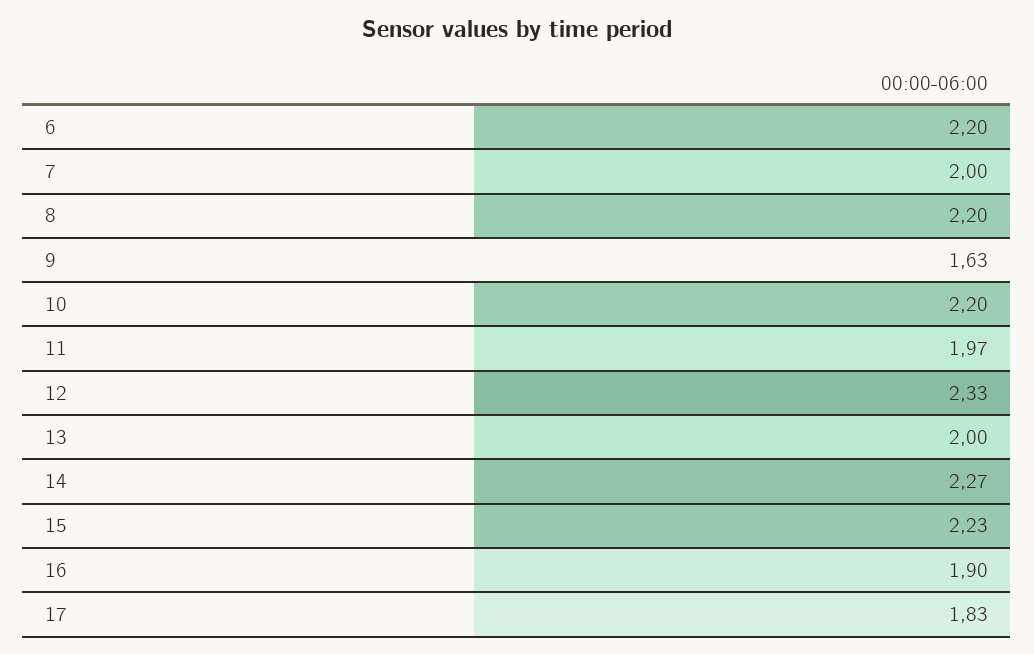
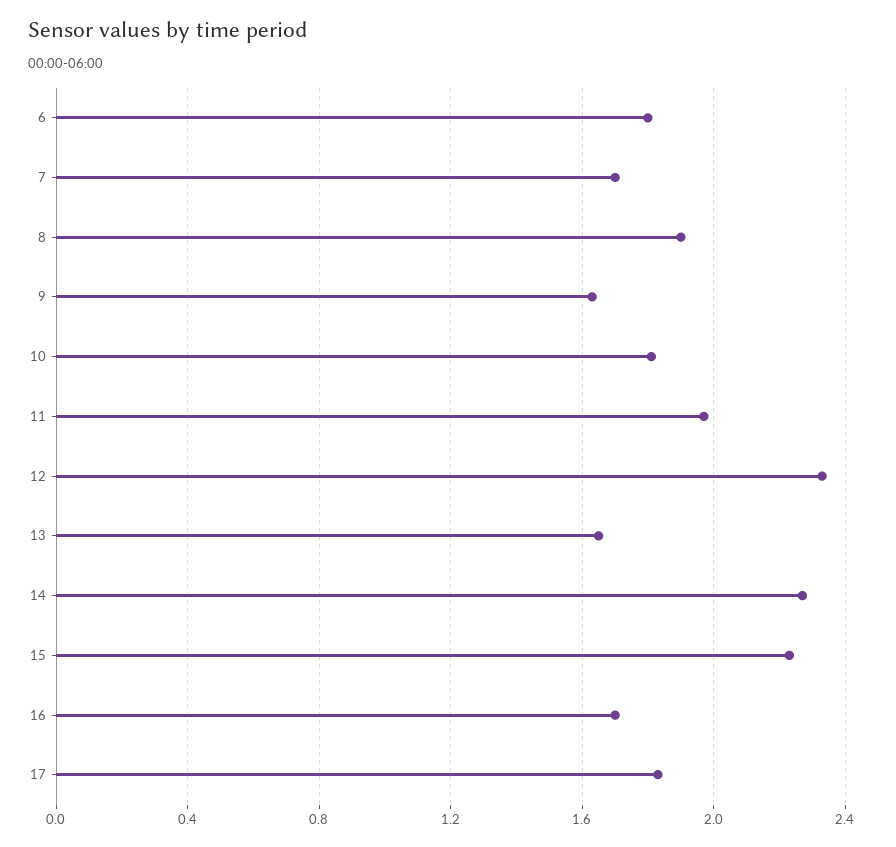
  {
-   "6": 2.2,
+   "6": 1.8,
-   "7": 2,
+   "7": 1.7,
-   "8": 2.2,
+   "8": 1.9,
    "9": 1.63,
-   "10": 2.2,
+   "10": 1.8,
    "11": 1.97,
    "12": 2.33,
-   "13": 2,
+   "13": 1.65,
    "14": 2.27,
    "15": 2.23,
-   "16": 1.9,
+   "16": 1.7,
    "17": 1.83
  }

